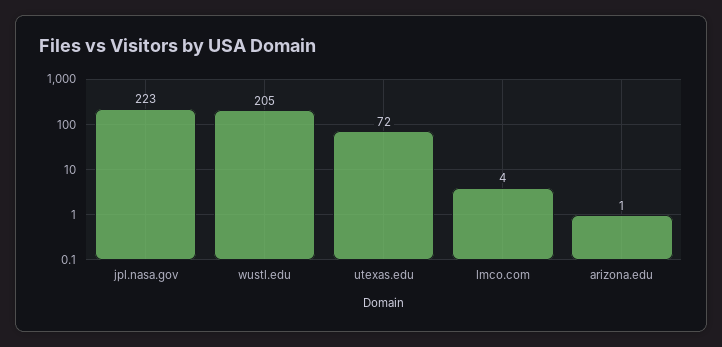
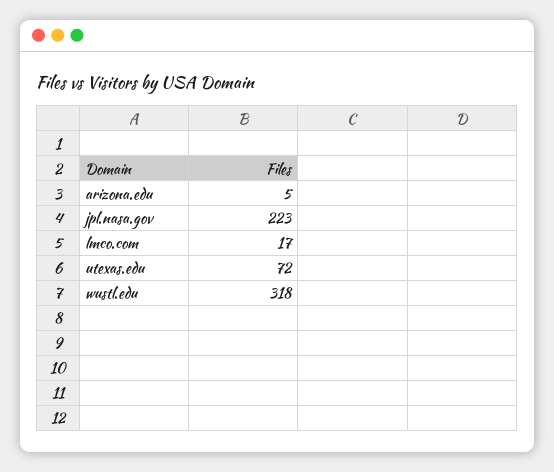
  {
    "jpl.nasa.gov": 223,
-   "wustl.edu": 205,
+   "wustl.edu": 318,
    "utexas.edu": 72,
-   "lmco.com": 4,
+   "lmco.com": 17,
-   "arizona.edu": 1
+   "arizona.edu": 5
  }

